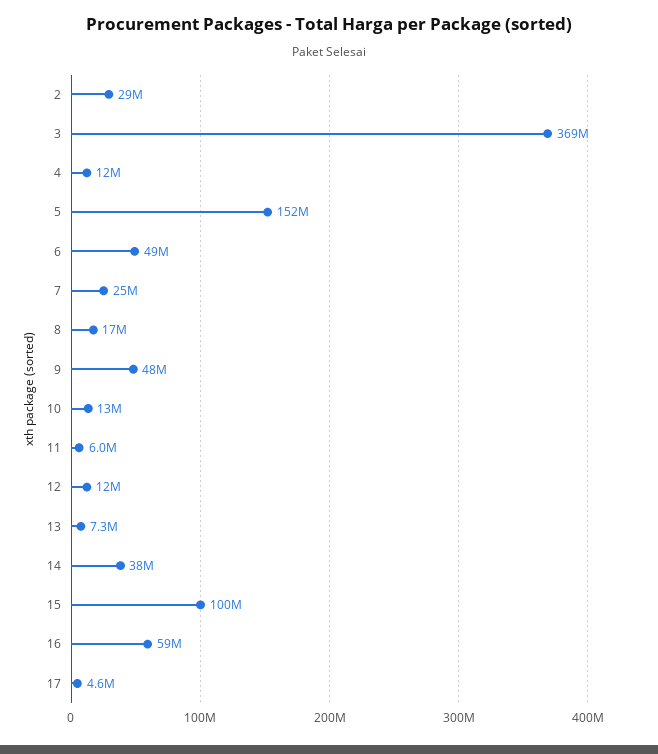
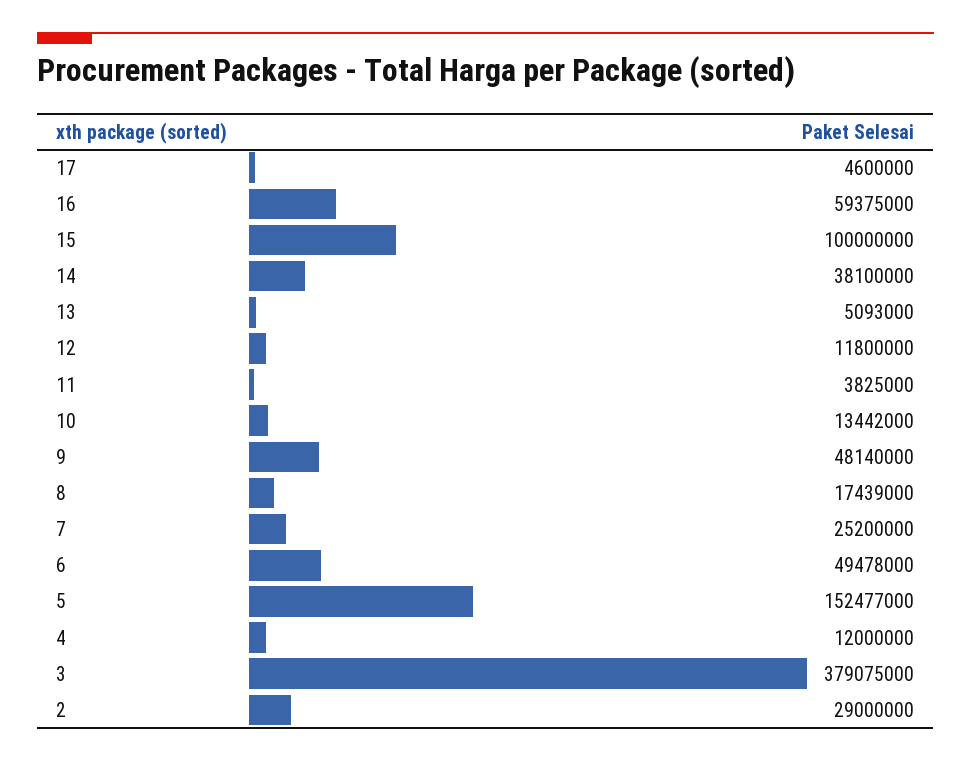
  {
    "2": 29000000,
-   "3": 369000000,
+   "3": 379075000,
    "4": 12000000,
    "5": 152477000,
    "6": 49478000,
    "7": 25200000,
    "8": 17439000,
    "9": 48140000,
    "10": 13442000,
-   "11": 6000000,
+   "11": 3825000,
    "12": 11800000,
-   "13": 7300000,
+   "13": 5093000,
    "14": 38100000,
    "15": 100000000,
    "16": 59375000,
    "17": 4600000
  }

